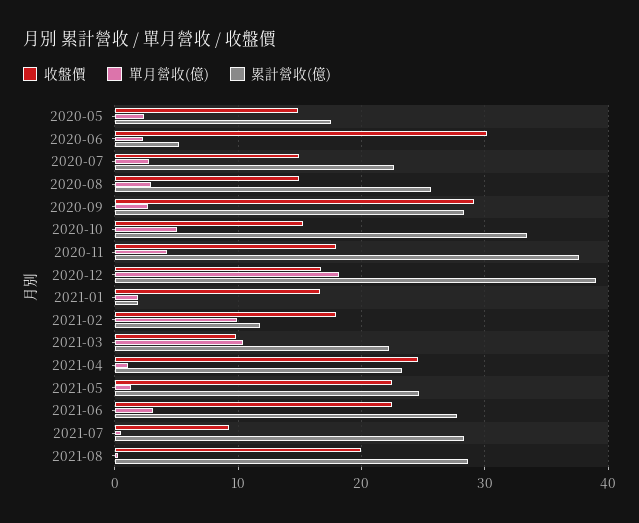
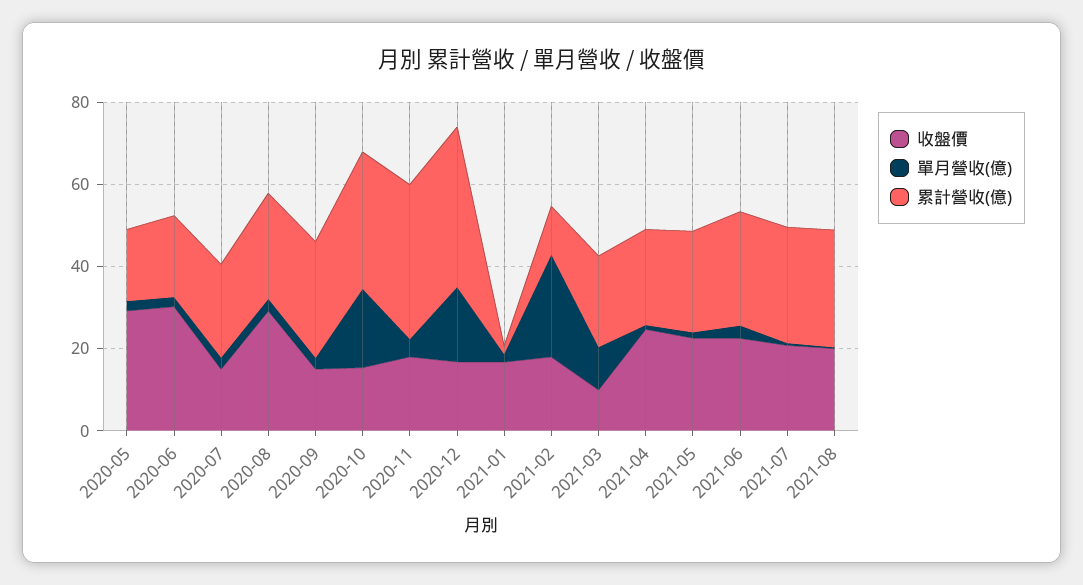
  {
    "收盤價": {
-     "2020-05": 15,
+     "2020-05": 30,
      "2020-06": 30,
      "2020-07": 15,
-     "2020-08": 15,
+     "2020-08": 30,
-     "2020-09": 29,
+     "2020-09": 15,
      "2020-10": 15,
      "2020-11": 18,
      "2020-12": 17,
      "2021-01": 17,
      "2021-02": 18,
      "2021-03": 10,
      "2021-04": 25,
      "2021-05": 23,
      "2021-06": 22,
-     "2021-07": 9,
+     "2021-07": 20,
      "2021-08": 20
    },
    "單月營收(億)": {
      "2020-05": 2,
      "2020-06": 2,
      "2020-07": 3,
      "2020-08": 3,
      "2020-09": 3,
-     "2020-10": 5,
+     "2020-10": 20,
      "2020-11": 4,
      "2020-12": 18,
      "2021-01": 2,
-     "2021-02": 10,
+     "2021-02": 25,
      "2021-03": 10,
      "2021-04": 1,
      "2021-05": 1,
      "2021-06": 3,
      "2021-07": 1,
      "2021-08": 0
    },
    "累計營收(億)": {
      "2020-05": 18,
-     "2020-06": 5,
+     "2020-06": 20,
      "2020-07": 23,
      "2020-08": 26,
      "2020-09": 28,
      "2020-10": 33,
      "2020-11": 38,
      "2020-12": 39,
      "2021-01": 2,
      "2021-02": 12,
      "2021-03": 22,
      "2021-04": 23,
      "2021-05": 25,
      "2021-06": 28,
      "2021-07": 28,
      "2021-08": 29
    }
  }

